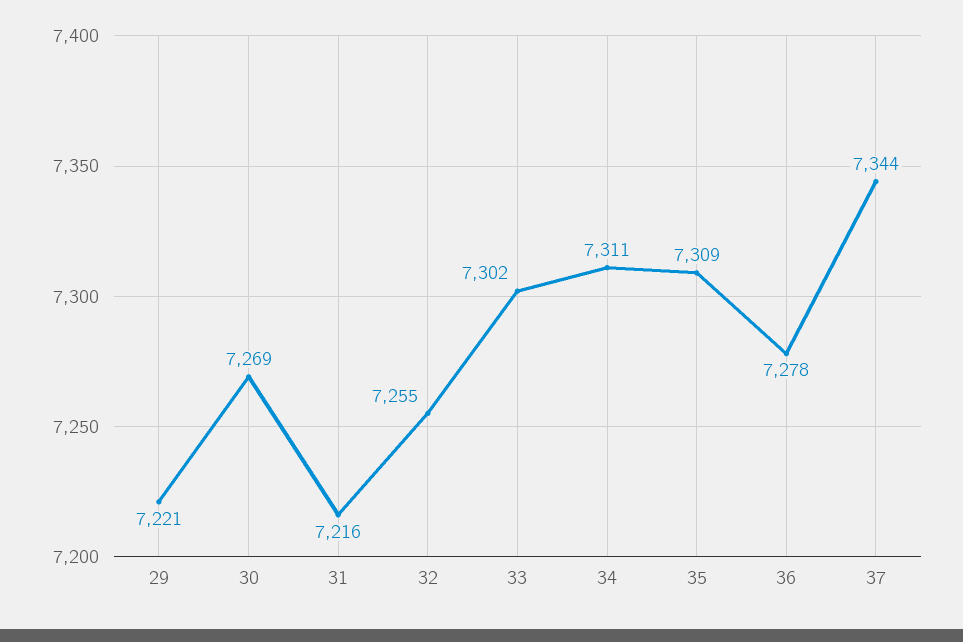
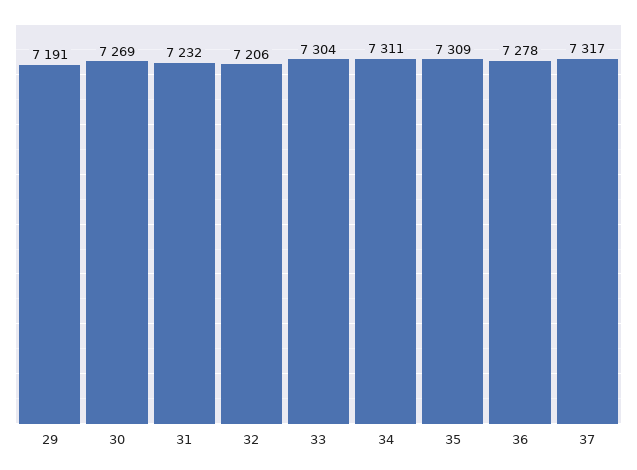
  {
-   "29": 7221,
+   "29": 7191,
    "30": 7269,
-   "31": 7216,
+   "31": 7232,
-   "32": 7255,
+   "32": 7206,
-   "33": 7302,
+   "33": 7304,
    "34": 7311,
    "35": 7309,
    "36": 7278,
-   "37": 7344
+   "37": 7317
  }

